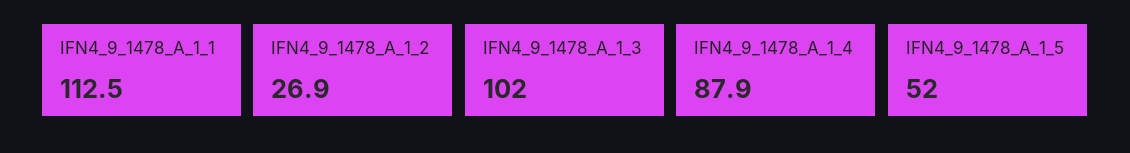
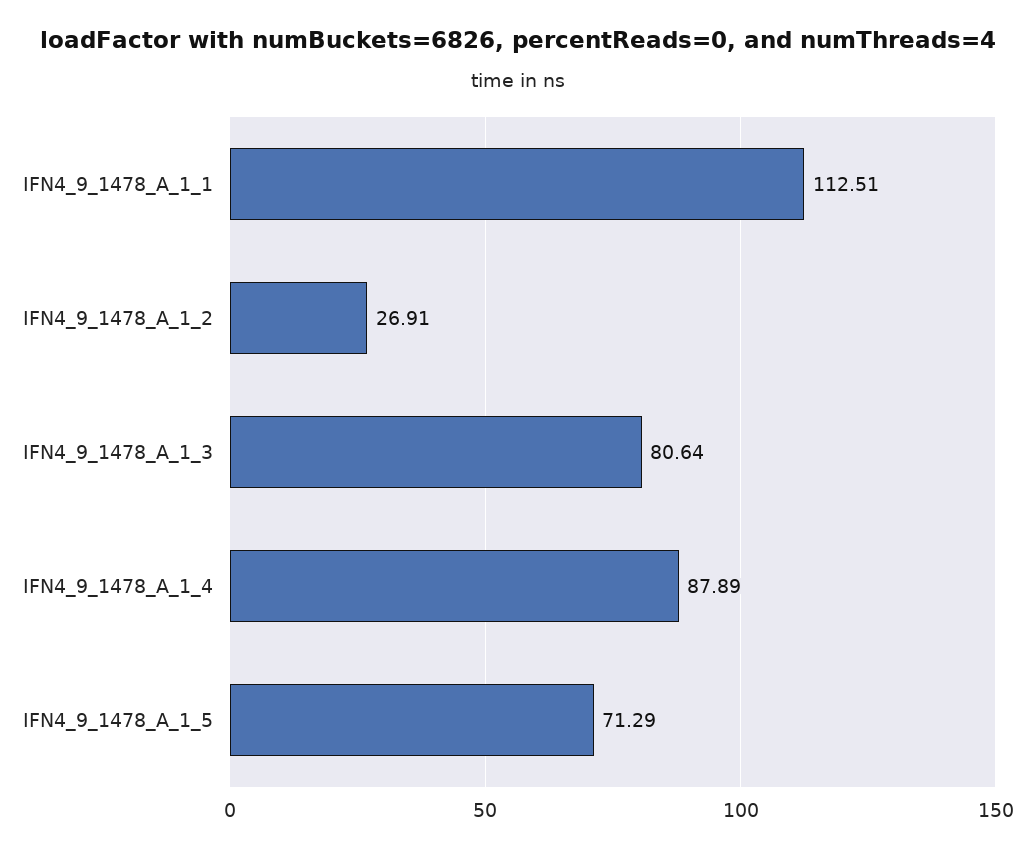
  {
    "IFN4_9_1478_A_1_1": 112.51,
    "IFN4_9_1478_A_1_2": 26.91,
-   "IFN4_9_1478_A_1_3": 102,
+   "IFN4_9_1478_A_1_3": 80.64,
    "IFN4_9_1478_A_1_4": 87.89,
-   "IFN4_9_1478_A_1_5": 52
+   "IFN4_9_1478_A_1_5": 71.29
  }

